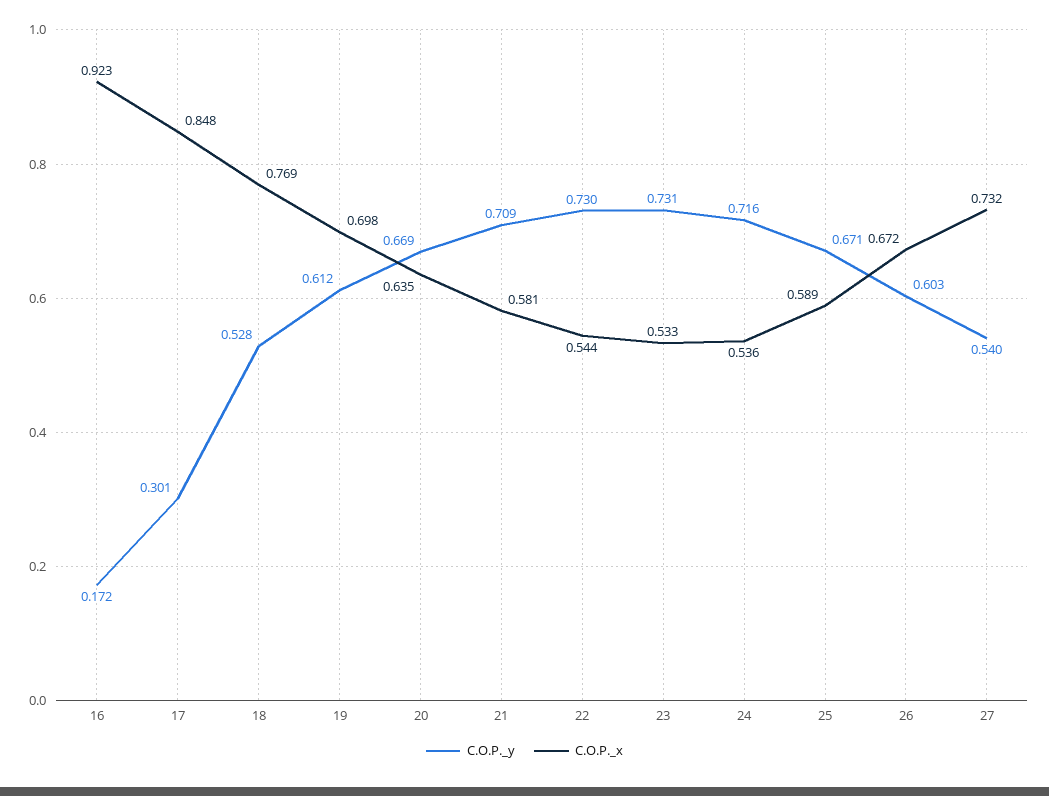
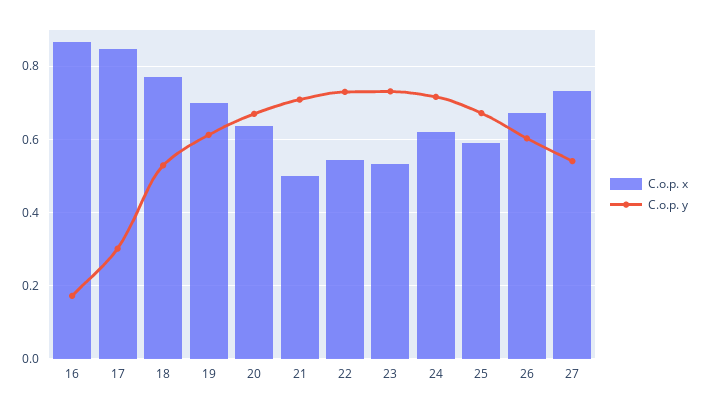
  {
    "C.O.P._y": {
      "16": 0.172,
      "17": 0.301,
      "18": 0.528,
      "19": 0.612,
      "20": 0.669,
      "21": 0.709,
      "22": 0.73,
      "23": 0.731,
      "24": 0.716,
      "25": 0.671,
      "26": 0.603,
      "27": 0.54
    },
    "C.O.P._x": {
-     "16": 0.923,
+     "16": 0.86,
      "17": 0.848,
      "18": 0.769,
      "19": 0.698,
      "20": 0.635,
-     "21": 0.581,
+     "21": 0.5,
      "22": 0.544,
      "23": 0.533,
-     "24": 0.536,
+     "24": 0.62,
      "25": 0.589,
      "26": 0.672,
      "27": 0.732
    }
  }

